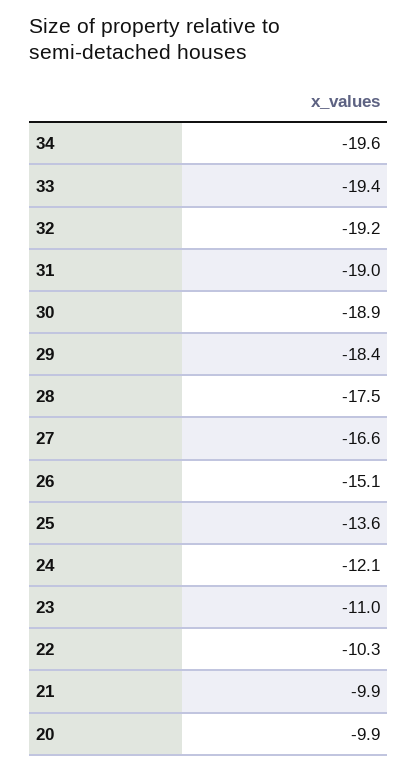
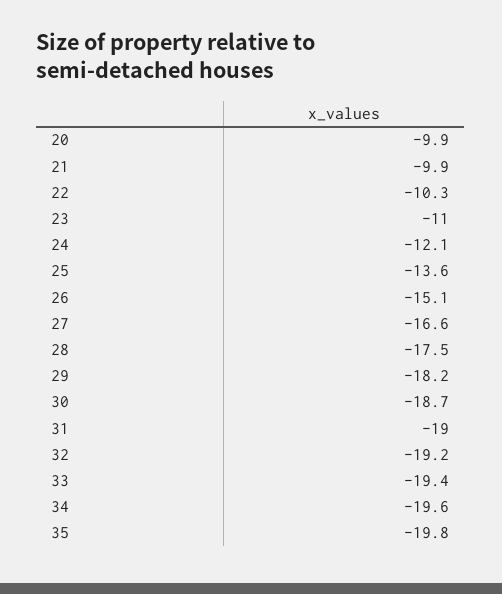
  {
    "34": -19.6,
    "33": -19.4,
    "32": -19.2,
    "31": -19,
-   "30": -18.9,
+   "30": -18.7,
-   "29": -18.4,
+   "29": -18.2,
    "28": -17.5,
    "27": -16.6,
    "26": -15.1,
    "25": -13.6,
    "24": -12.1,
    "23": -11,
    "22": -10.3,
    "21": -9.9,
-   "20": -9.9
+   "20": -9.9,
+   "35": -19.8
  }

